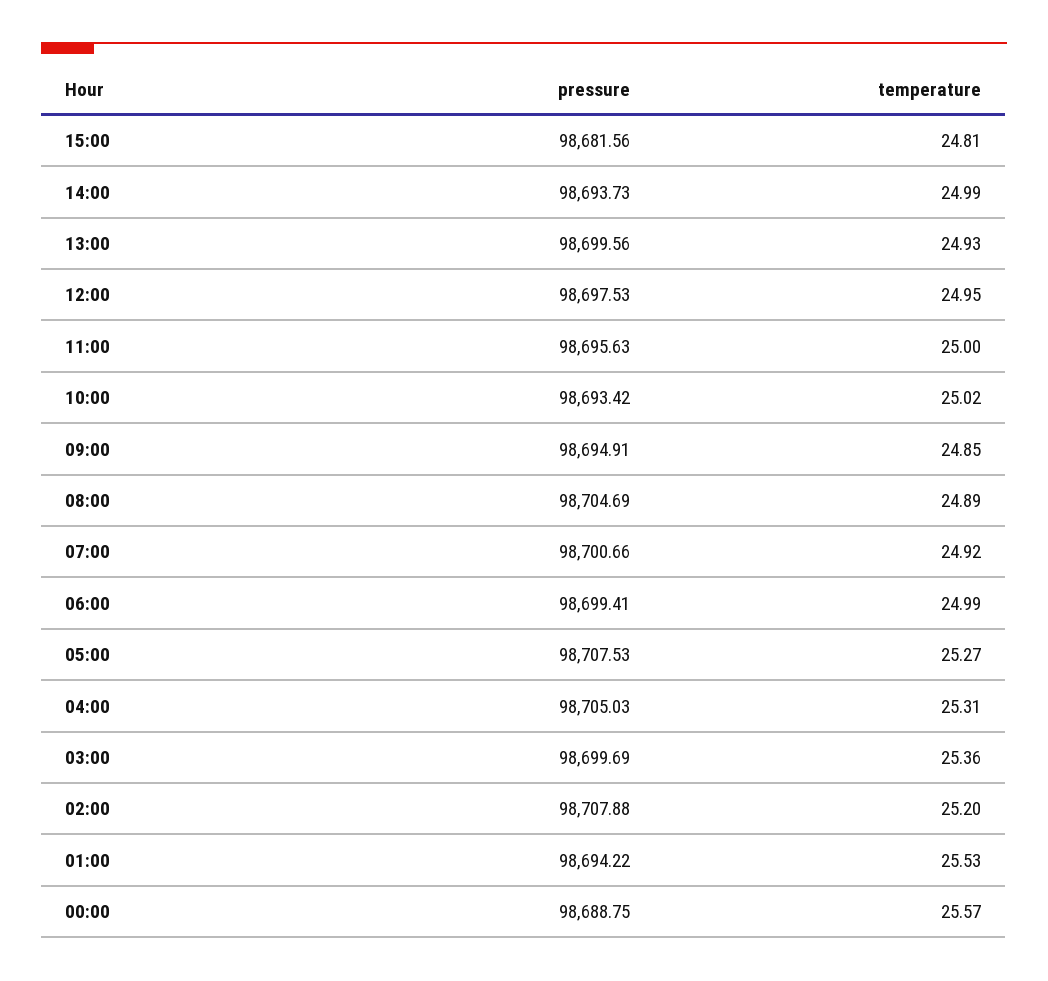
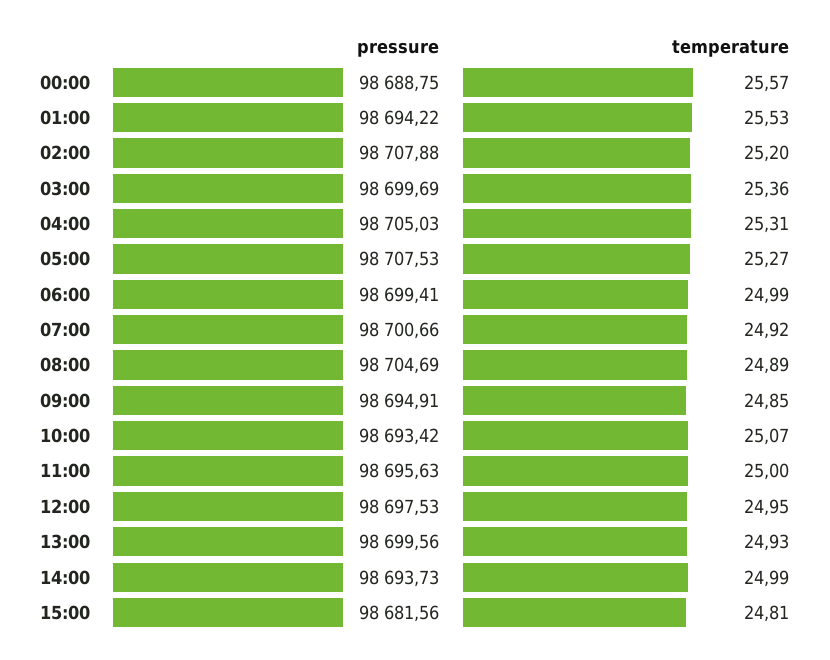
  {
    "pressure": {
      "15:00": 98681.56,
      "14:00": 98693.73,
      "13:00": 98699.56,
      "12:00": 98697.53,
      "11:00": 98695.63,
      "10:00": 98693.42,
      "09:00": 98694.91,
      "08:00": 98704.69,
      "07:00": 98700.66,
      "06:00": 98699.41,
      "05:00": 98707.53,
      "04:00": 98705.03,
      "03:00": 98699.69,
      "02:00": 98707.88,
      "01:00": 98694.22,
      "00:00": 98688.75
    },
    "temperature": {
      "15:00": 24.81,
      "14:00": 24.99,
      "13:00": 24.93,
      "12:00": 24.95,
      "11:00": 25,
-     "10:00": 25.02,
+     "10:00": 25.07,
      "09:00": 24.85,
      "08:00": 24.89,
      "07:00": 24.92,
      "06:00": 24.99,
      "05:00": 25.27,
      "04:00": 25.31,
      "03:00": 25.36,
      "02:00": 25.2,
      "01:00": 25.53,
      "00:00": 25.57
    }
  }

